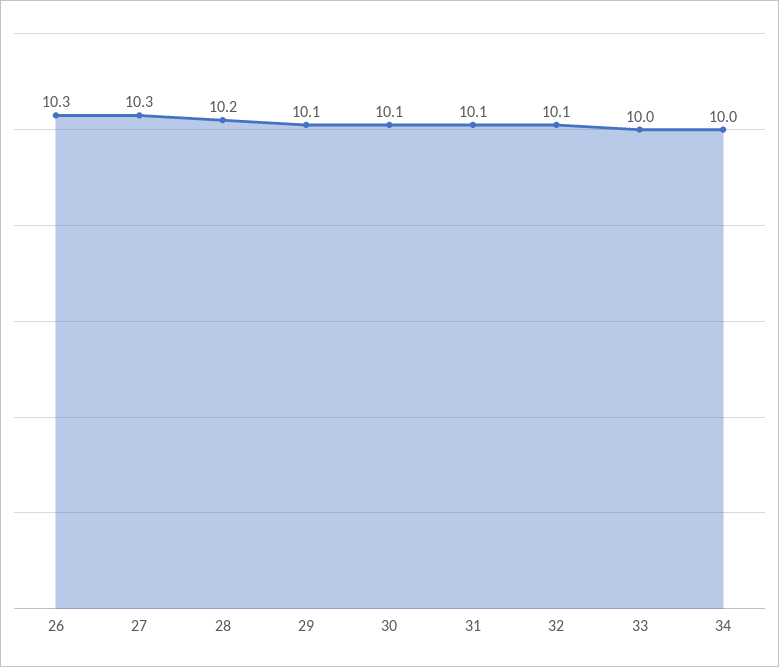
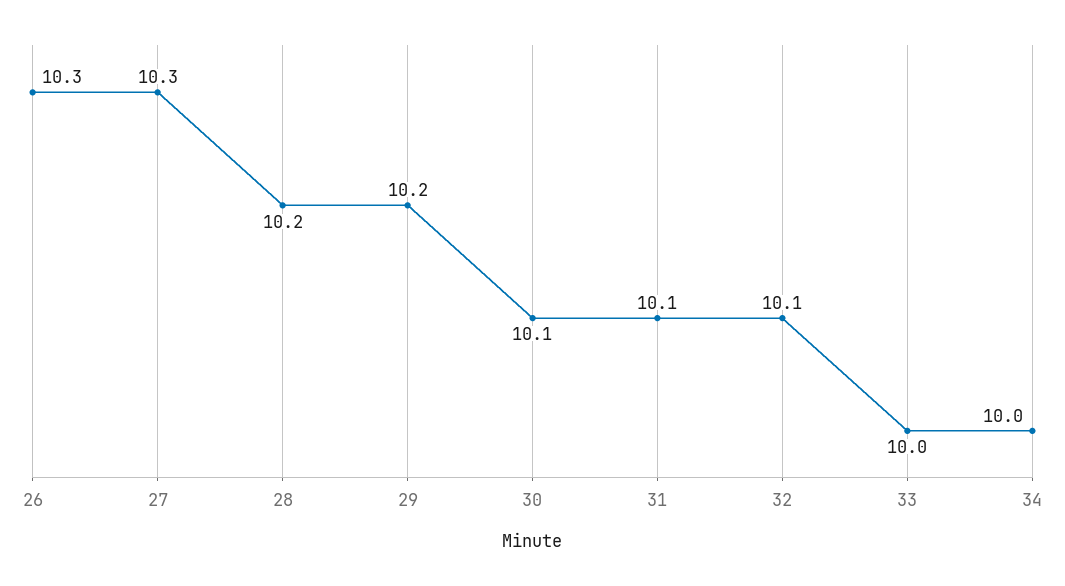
  {
    "26": 10.3,
    "27": 10.3,
    "28": 10.2,
-   "29": 10.1,
+   "29": 10.2,
    "30": 10.1,
    "31": 10.1,
    "32": 10.1,
    "33": 10,
    "34": 10
  }

